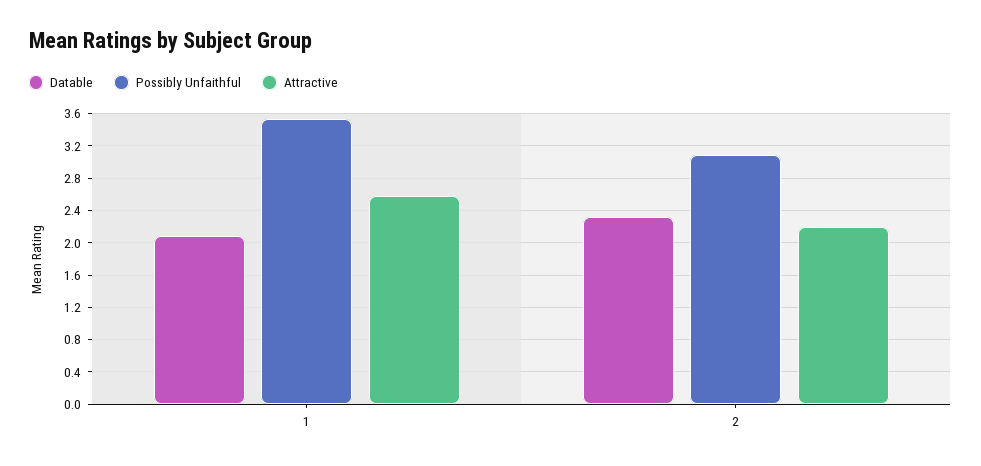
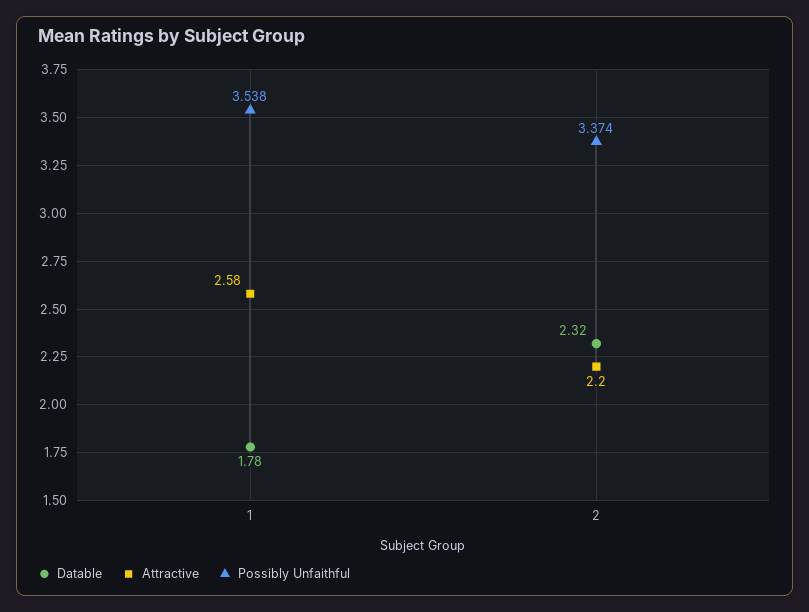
  {
    "Datable": {
-     "1": 2.1,
+     "1": 1.78,
      "2": 2.32
    },
    "Possibly Unfaithful": {
      "1": 3.538,
-     "2": 3.1
+     "2": 3.374
    },
    "Attractive": {
      "1": 2.58,
      "2": 2.2
    }
  }

